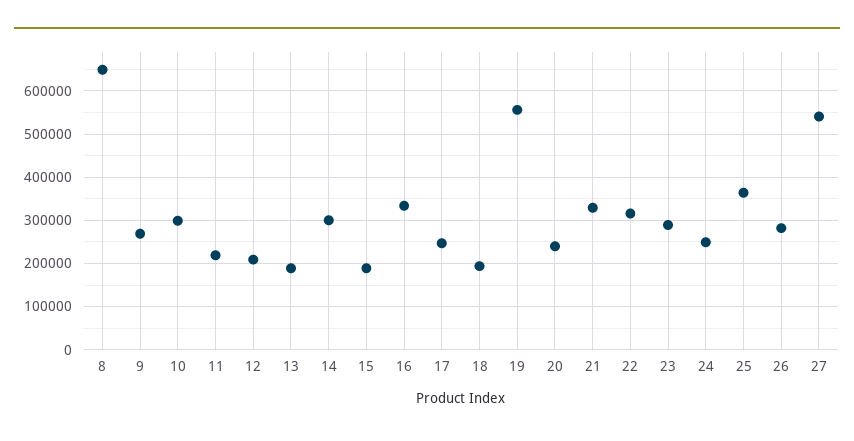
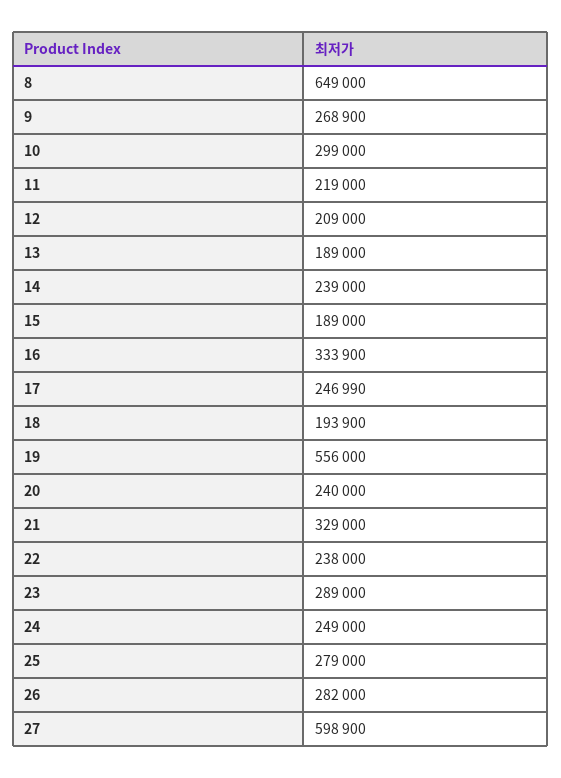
  {
    "8": 649000,
    "9": 268900,
    "10": 299000,
    "11": 219000,
    "12": 209000,
    "13": 189000,
-   "14": 300000,
+   "14": 239000,
    "15": 189000,
    "16": 333900,
    "17": 246990,
    "18": 193900,
    "19": 556000,
    "20": 240000,
    "21": 329000,
-   "22": 320000,
+   "22": 238000,
    "23": 289000,
    "24": 249000,
-   "25": 360000,
+   "25": 279000,
    "26": 282000,
-   "27": 540000
+   "27": 598900
  }

